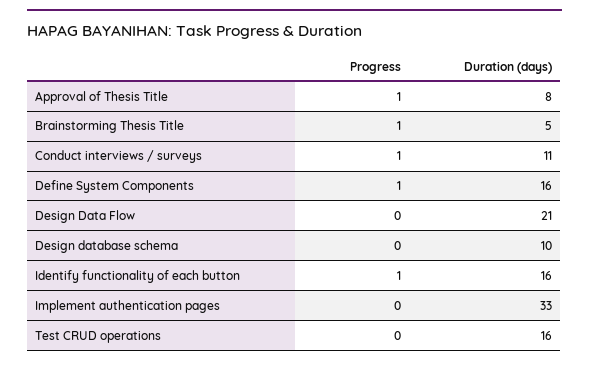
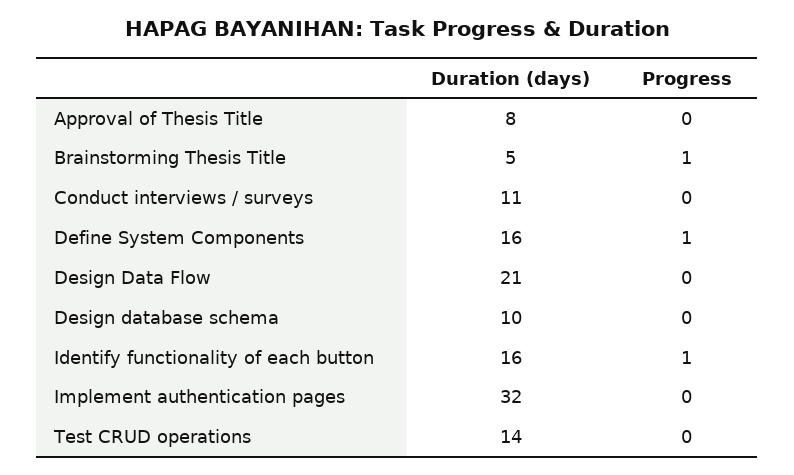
  {
    "Progress": {
-     "Approval of Thesis Title": 1,
+     "Approval of Thesis Title": 0,
      "Brainstorming Thesis Title": 1,
-     "Conduct interviews / surveys": 1,
+     "Conduct interviews / surveys": 0,
      "Define System Components": 1,
      "Design Data Flow": 0,
      "Design database schema": 0,
      "Identify functionality of each button": 1,
      "Implement authentication pages": 0,
      "Test CRUD operations": 0
    },
    "Duration (days)": {
      "Approval of Thesis Title": 8,
      "Brainstorming Thesis Title": 5,
      "Conduct interviews / surveys": 11,
      "Define System Components": 16,
      "Design Data Flow": 21,
      "Design database schema": 10,
      "Identify functionality of each button": 16,
-     "Implement authentication pages": 33,
+     "Implement authentication pages": 32,
-     "Test CRUD operations": 16
+     "Test CRUD operations": 14
    }
  }

